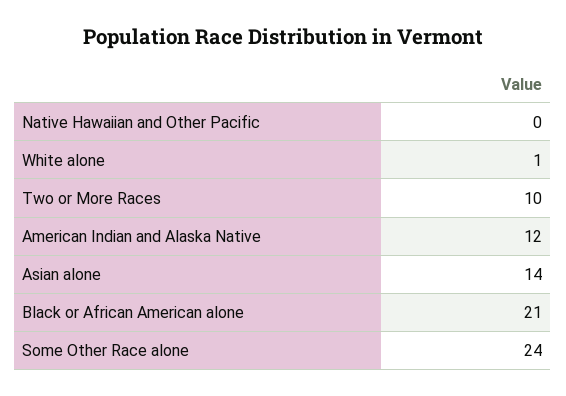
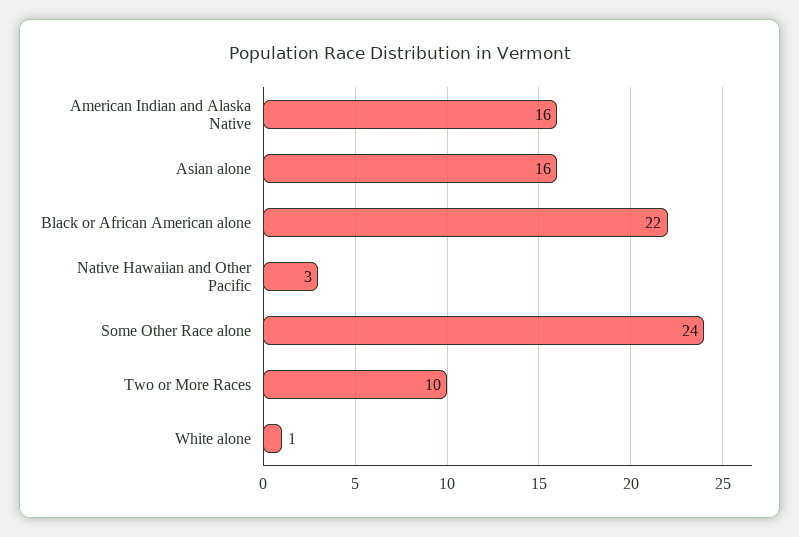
  {
-   "Native Hawaiian and Other Pacific": 0,
+   "Native Hawaiian and Other Pacific": 3,
    "White alone": 1,
    "Two or More Races": 10,
-   "American Indian and Alaska Native": 12,
+   "American Indian and Alaska Native": 16,
-   "Asian alone": 14,
+   "Asian alone": 16,
-   "Black or African American alone": 21,
+   "Black or African American alone": 22,
    "Some Other Race alone": 24
  }

